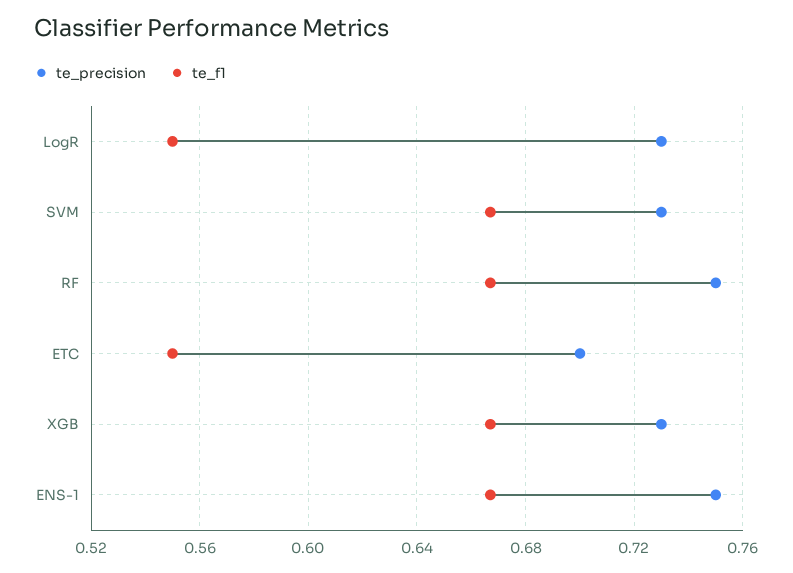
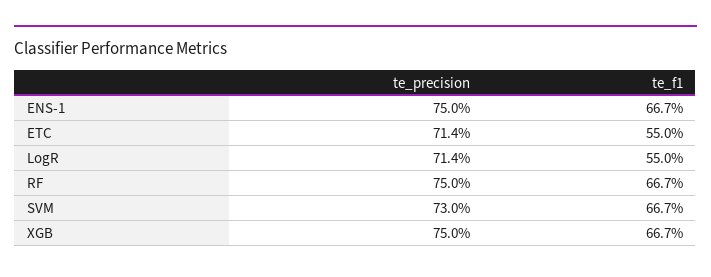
  {
    "te_precision": {
-     "LogR": 0.73,
+     "LogR": 0.714,
      "SVM": 0.73,
      "RF": 0.75,
-     "ETC": 0.7,
+     "ETC": 0.714,
-     "XGB": 0.73,
+     "XGB": 0.75,
      "ENS-1": 0.75
    },
    "te_f1": {
      "LogR": 0.55,
      "SVM": 0.667,
      "RF": 0.667,
      "ETC": 0.55,
      "XGB": 0.667,
      "ENS-1": 0.667
    }
  }

